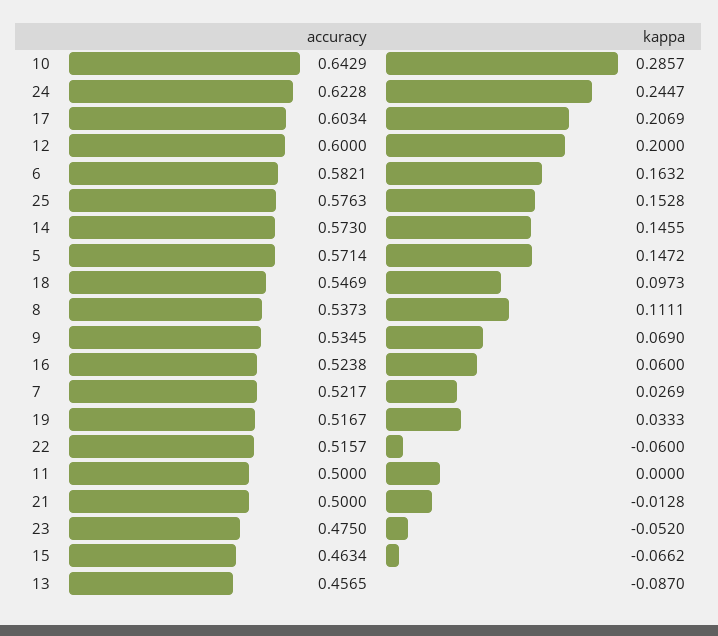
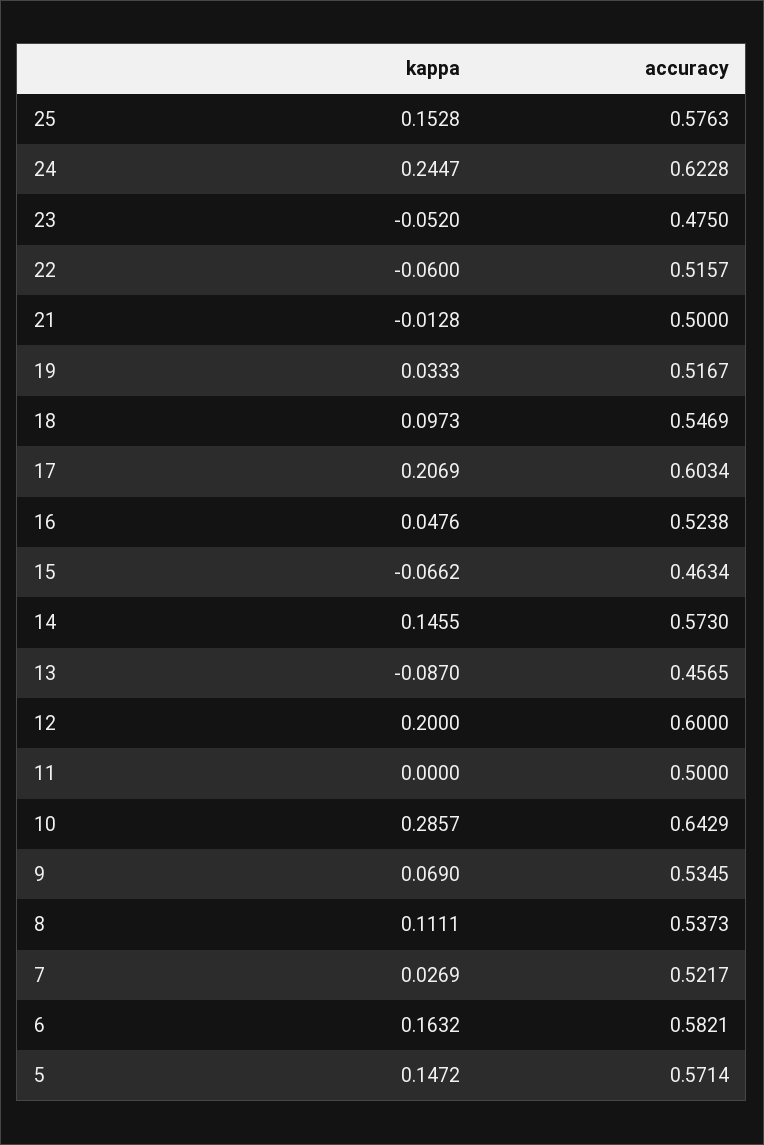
  {
    "accuracy": {
      "10": 0.6429,
      "24": 0.6228,
      "17": 0.6034,
      "12": 0.6,
      "6": 0.5821,
      "25": 0.5763,
      "14": 0.573,
      "5": 0.5714,
      "18": 0.5469,
      "8": 0.5373,
      "9": 0.5345,
      "16": 0.5238,
      "7": 0.5217,
      "19": 0.5167,
      "22": 0.5157,
      "11": 0.5,
      "21": 0.5,
      "23": 0.475,
      "15": 0.4634,
      "13": 0.4565
    },
    "kappa": {
      "10": 0.2857,
      "24": 0.2447,
      "17": 0.2069,
      "12": 0.2,
      "6": 0.1632,
      "25": 0.1528,
      "14": 0.1455,
      "5": 0.1472,
      "18": 0.0973,
      "8": 0.1111,
      "9": 0.069,
-     "16": 0.06,
+     "16": 0.0476,
      "7": 0.0269,
      "19": 0.0333,
      "22": -0.06,
      "11": 0,
      "21": -0.0128,
      "23": -0.052,
      "15": -0.0662,
      "13": -0.087
    }
  }

